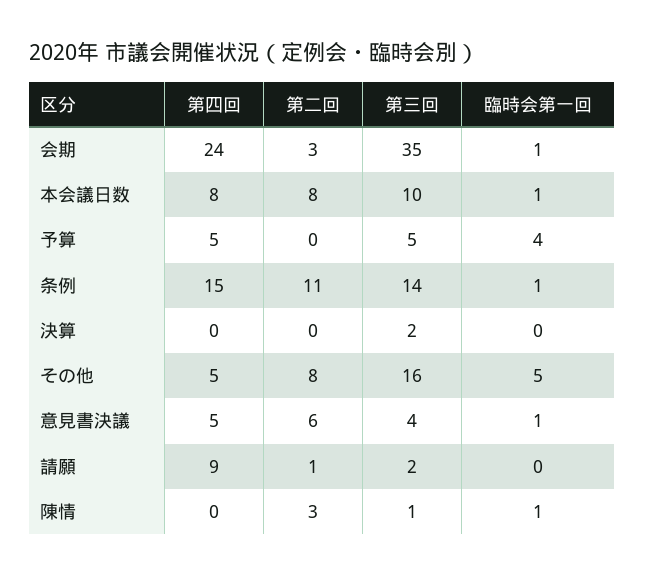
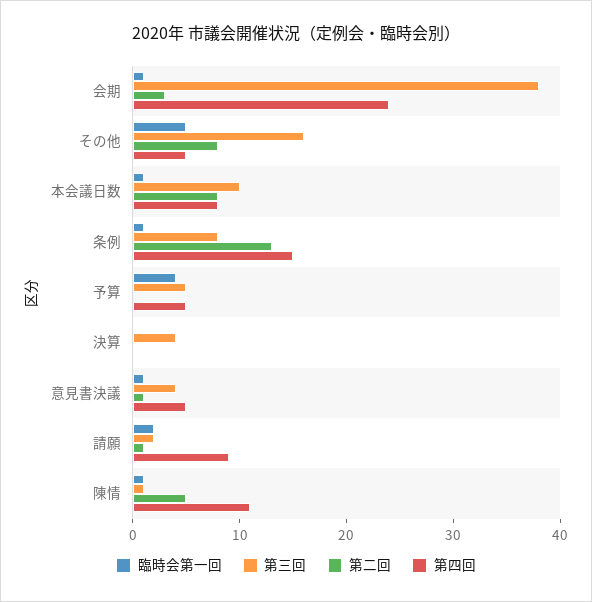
  {
    "第四回": {
      "会期": 24,
      "本会議日数": 8,
      "予算": 5,
      "条例": 15,
      "決算": 0,
      "その他": 5,
      "意見書決議": 5,
      "請願": 9,
-     "陳情": 0
+     "陳情": 11
    },
    "第二回": {
      "会期": 3,
      "本会議日数": 8,
      "予算": 0,
-     "条例": 11,
+     "条例": 13,
      "決算": 0,
      "その他": 8,
-     "意見書決議": 6,
+     "意見書決議": 1,
      "請願": 1,
-     "陳情": 3
+     "陳情": 5
    },
    "第三回": {
-     "会期": 35,
+     "会期": 38,
      "本会議日数": 10,
      "予算": 5,
-     "条例": 14,
+     "条例": 8,
-     "決算": 2,
+     "決算": 4,
      "その他": 16,
      "意見書決議": 4,
      "請願": 2,
      "陳情": 1
    },
    "臨時会第一回": {
      "会期": 1,
      "本会議日数": 1,
      "予算": 4,
      "条例": 1,
      "決算": 0,
      "その他": 5,
      "意見書決議": 1,
-     "請願": 0,
+     "請願": 2,
      "陳情": 1
    }
  }

